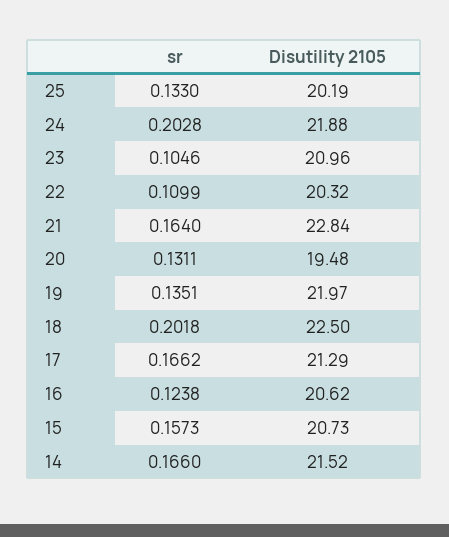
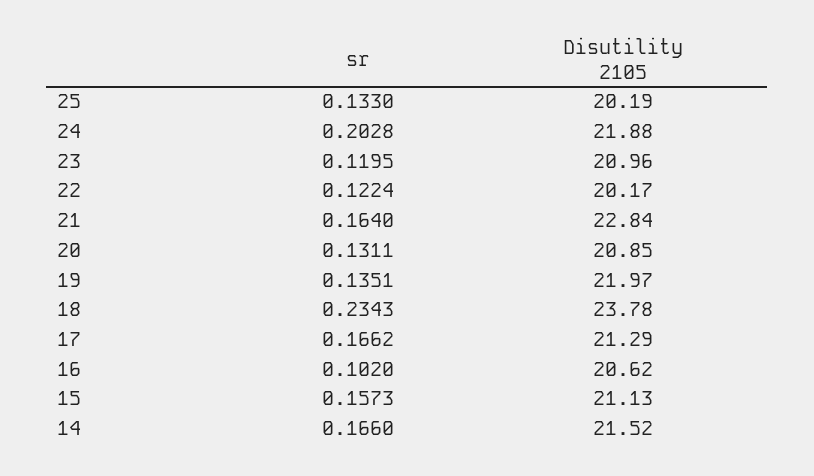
  {
    "sr": {
      "25": 0.133,
      "24": 0.2028,
-     "23": 0.1046,
+     "23": 0.1195,
-     "22": 0.1099,
+     "22": 0.1224,
      "21": 0.164,
      "20": 0.1311,
      "19": 0.1351,
-     "18": 0.2018,
+     "18": 0.2343,
      "17": 0.1662,
-     "16": 0.1238,
+     "16": 0.102,
      "15": 0.1573,
      "14": 0.166
    },
    "Disutility 2105": {
      "25": 20.19,
      "24": 21.88,
      "23": 20.96,
-     "22": 20.32,
+     "22": 20.17,
      "21": 22.84,
-     "20": 19.48,
+     "20": 20.85,
      "19": 21.97,
-     "18": 22.5,
+     "18": 23.78,
      "17": 21.29,
      "16": 20.62,
-     "15": 20.73,
+     "15": 21.13,
      "14": 21.52
    }
  }

